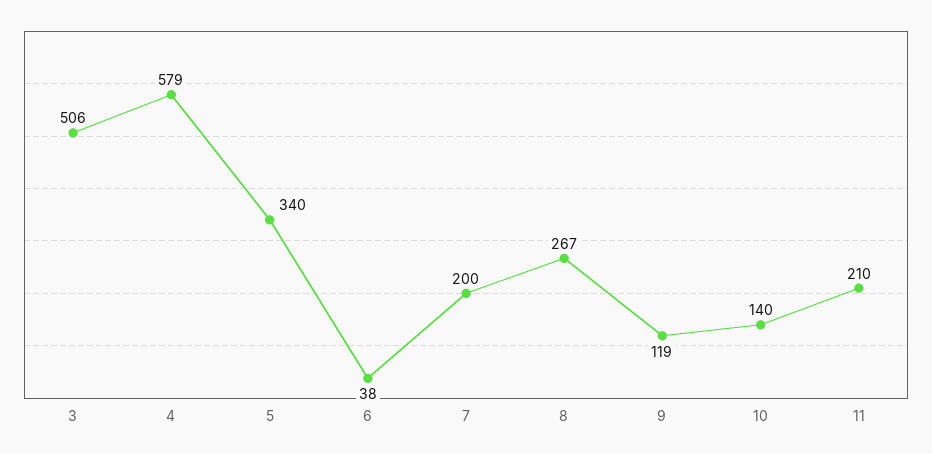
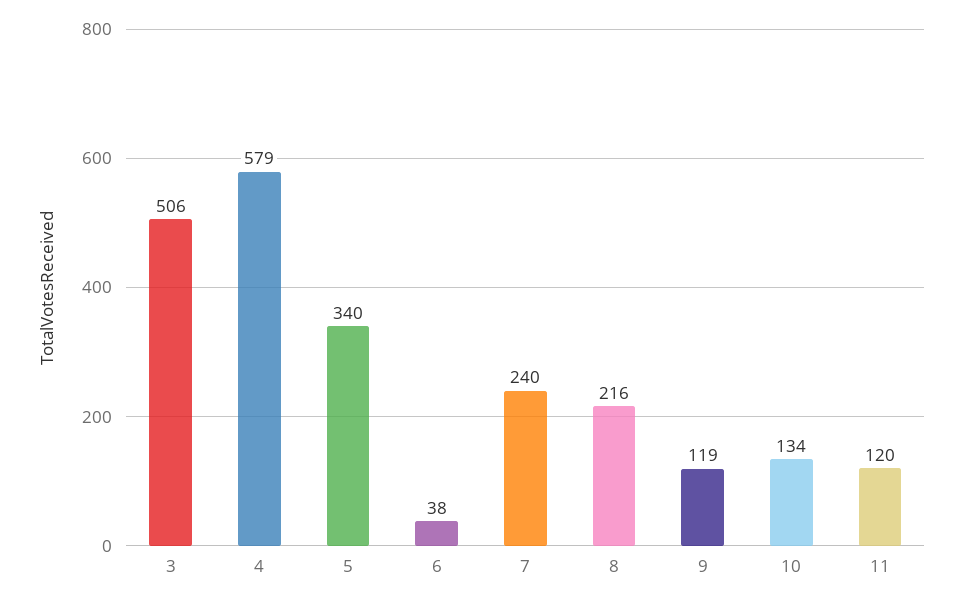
  {
    "3": 506,
    "4": 579,
    "5": 340,
    "6": 38,
-   "7": 200,
+   "7": 240,
-   "8": 267,
+   "8": 216,
    "9": 119,
-   "10": 140,
+   "10": 134,
-   "11": 210
+   "11": 120
  }

